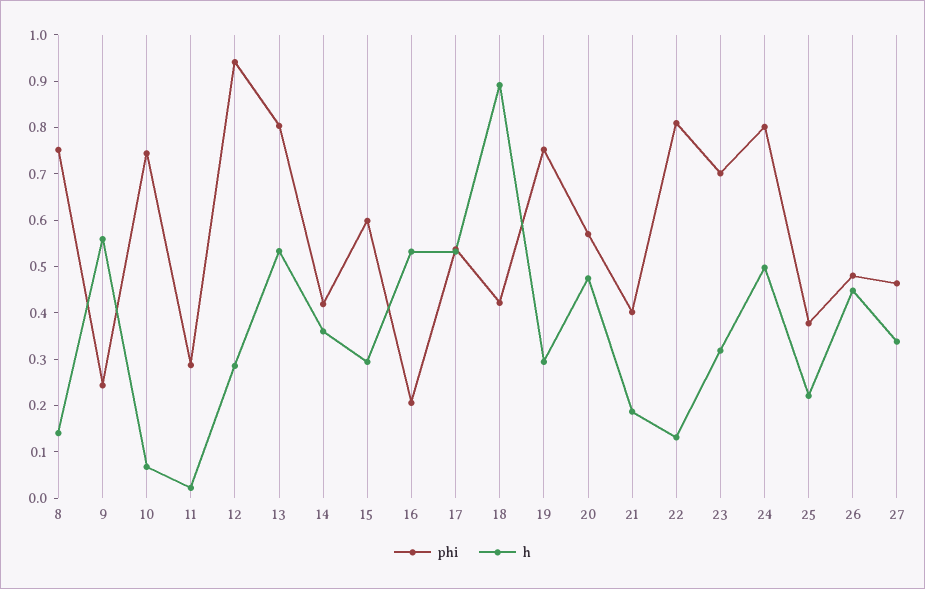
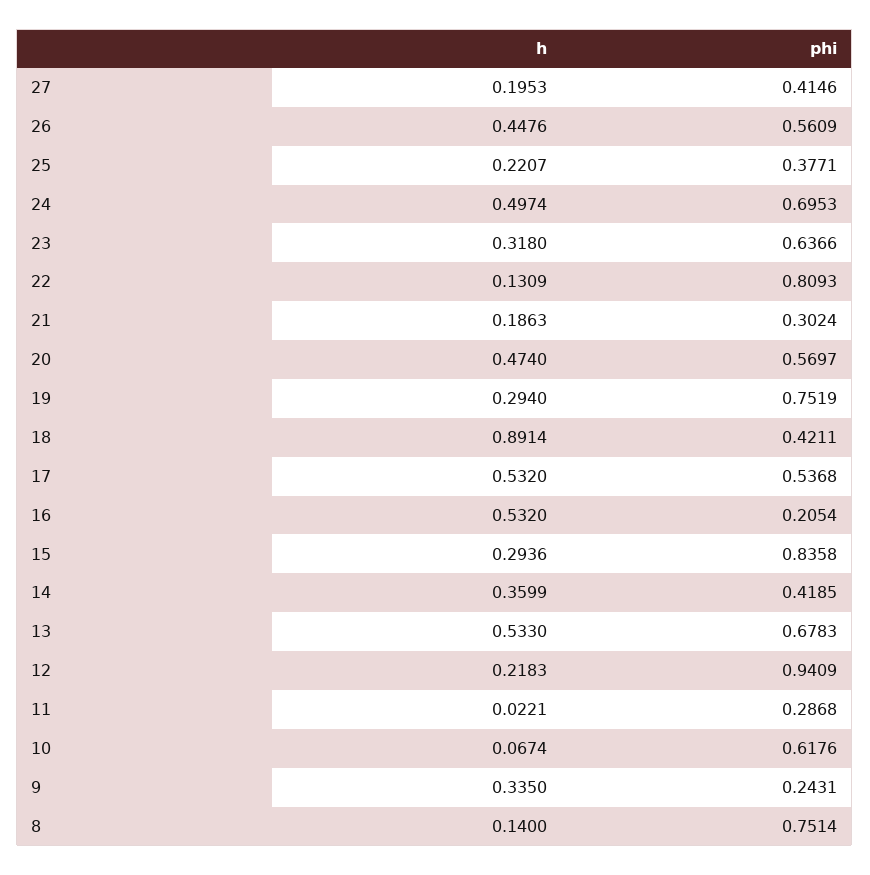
  {
    "phi": {
      "8": 0.7514,
      "9": 0.2431,
-     "10": 0.74,
+     "10": 0.6176,
      "11": 0.2868,
      "12": 0.9409,
-     "13": 0.8,
+     "13": 0.6783,
      "14": 0.4185,
-     "15": 0.6,
+     "15": 0.8358,
      "16": 0.2054,
      "17": 0.5368,
      "18": 0.4211,
      "19": 0.7519,
      "20": 0.5697,
-     "21": 0.4,
+     "21": 0.3024,
      "22": 0.8093,
-     "23": 0.7,
+     "23": 0.6366,
-     "24": 0.8,
+     "24": 0.6953,
      "25": 0.3771,
-     "26": 0.48,
+     "26": 0.5609,
-     "27": 0.46
+     "27": 0.4146
    },
    "h": {
      "8": 0.14,
-     "9": 0.56,
+     "9": 0.335,
      "10": 0.0674,
      "11": 0.0221,
-     "12": 0.28,
+     "12": 0.2183,
      "13": 0.533,
      "14": 0.3599,
      "15": 0.2936,
      "16": 0.532,
      "17": 0.532,
      "18": 0.8914,
      "19": 0.294,
      "20": 0.474,
      "21": 0.1863,
      "22": 0.1309,
      "23": 0.318,
      "24": 0.4974,
      "25": 0.2207,
      "26": 0.4476,
-     "27": 0.34
+     "27": 0.1953
    }
  }

